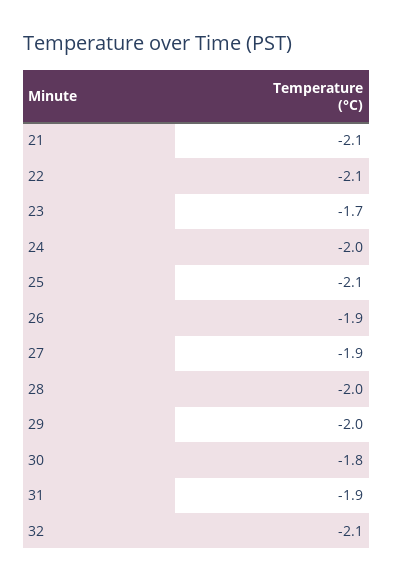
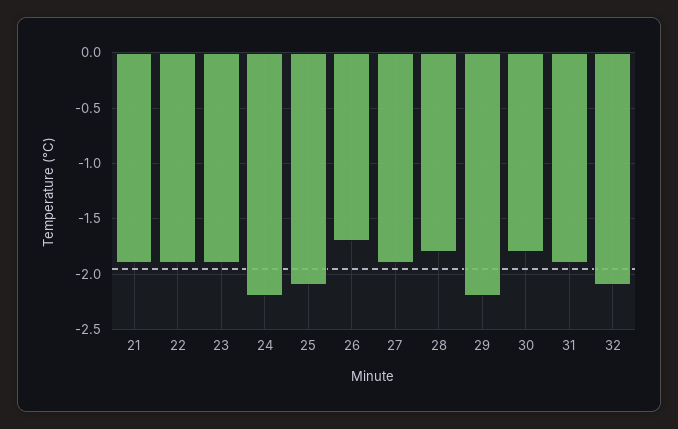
  {
-   "21": -2.1,
+   "21": -1.9,
-   "22": -2.1,
+   "22": -1.9,
-   "23": -1.7,
+   "23": -1.9,
-   "24": -2,
+   "24": -2.2,
    "25": -2.1,
-   "26": -1.9,
+   "26": -1.7,
    "27": -1.9,
-   "28": -2,
+   "28": -1.8,
-   "29": -2,
+   "29": -2.2,
    "30": -1.8,
    "31": -1.9,
    "32": -2.1
  }

